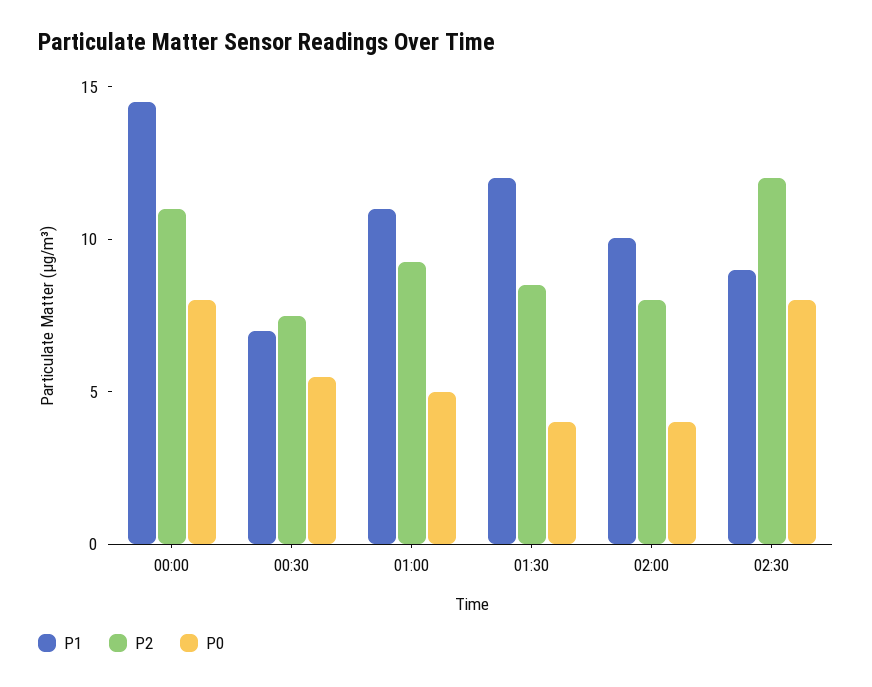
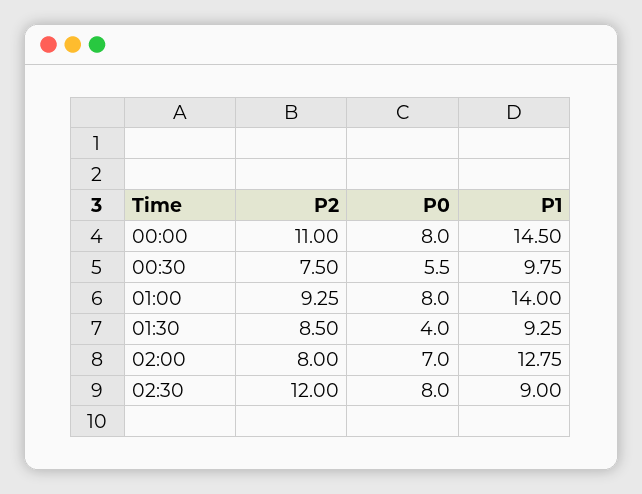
  {
    "P1": {
      "00:00": 14.5,
-     "00:30": 7,
+     "00:30": 9.75,
-     "01:00": 11,
+     "01:00": 14,
-     "01:30": 12,
+     "01:30": 9.25,
-     "02:00": 10,
+     "02:00": 12.75,
      "02:30": 9
    },
    "P2": {
      "00:00": 11,
      "00:30": 7.5,
      "01:00": 9.25,
      "01:30": 8.5,
      "02:00": 8,
      "02:30": 12
    },
    "P0": {
      "00:00": 8,
      "00:30": 5.5,
-     "01:00": 5,
+     "01:00": 8,
      "01:30": 4,
-     "02:00": 4,
+     "02:00": 7,
      "02:30": 8
    }
  }

